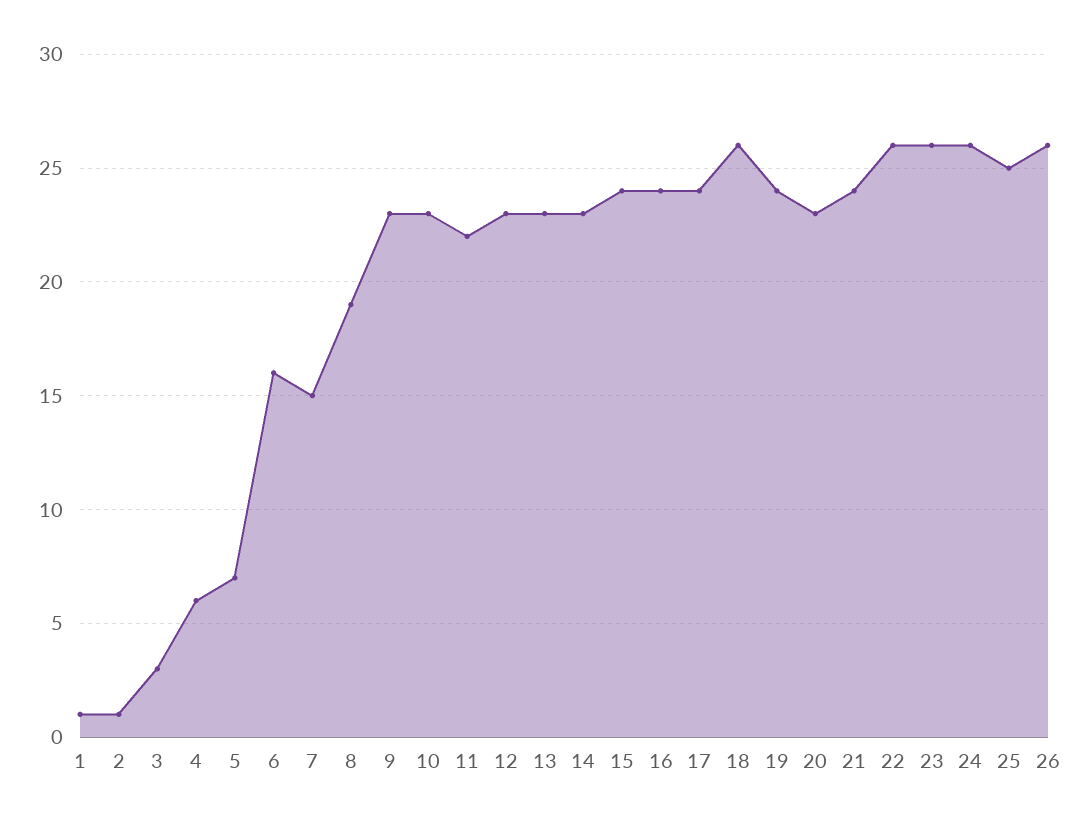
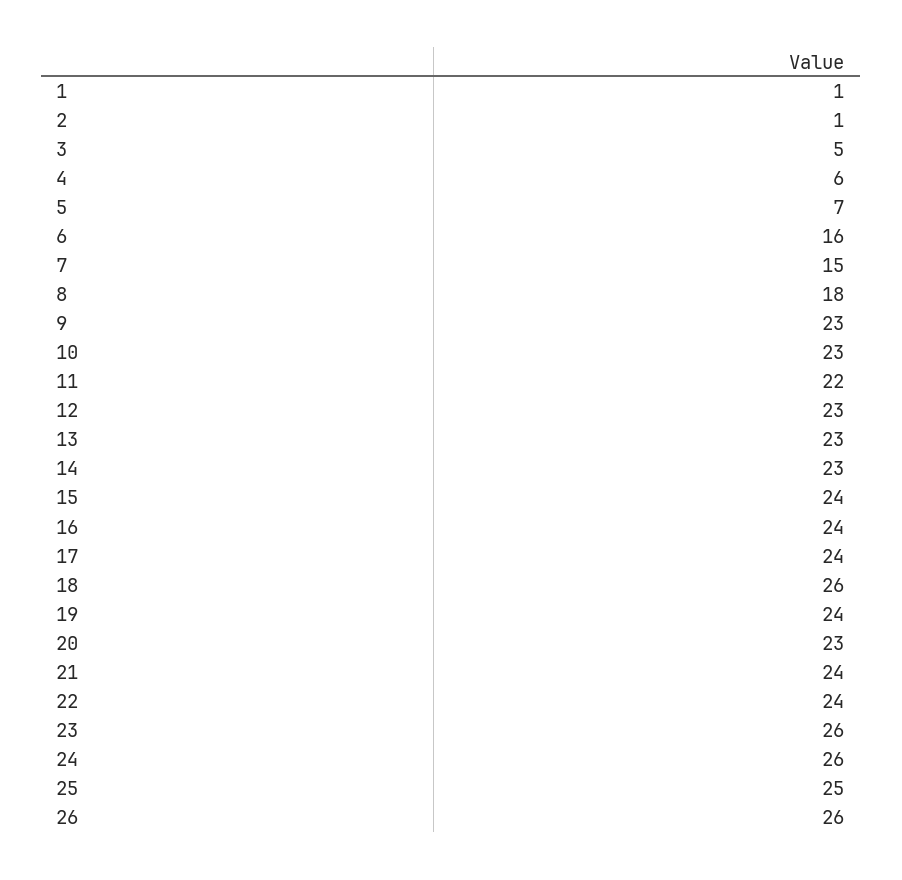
  {
    "1": 1,
    "2": 1,
-   "3": 3,
+   "3": 5,
    "4": 6,
    "5": 7,
    "6": 16,
    "7": 15,
-   "8": 19,
+   "8": 18,
    "9": 23,
    "10": 23,
    "11": 22,
    "12": 23,
    "13": 23,
    "14": 23,
    "15": 24,
    "16": 24,
    "17": 24,
    "18": 26,
    "19": 24,
    "20": 23,
    "21": 24,
-   "22": 26,
+   "22": 24,
    "23": 26,
    "24": 26,
    "25": 25,
    "26": 26
  }

